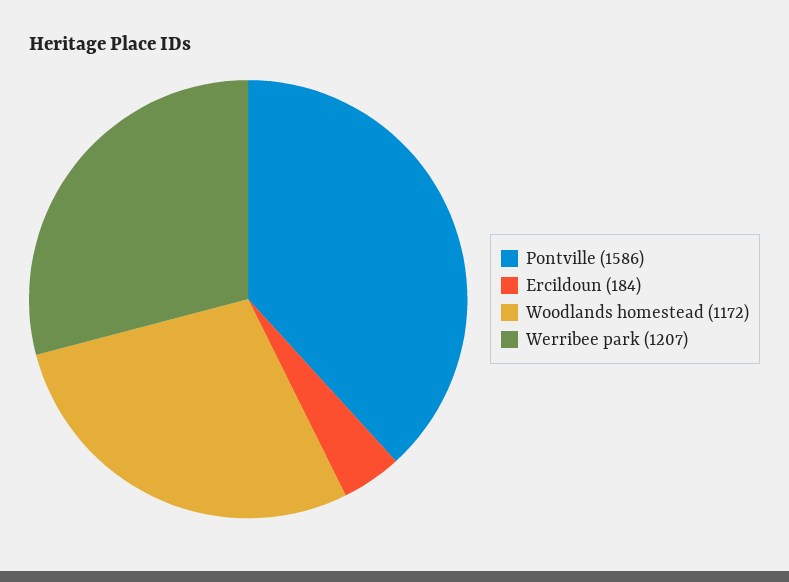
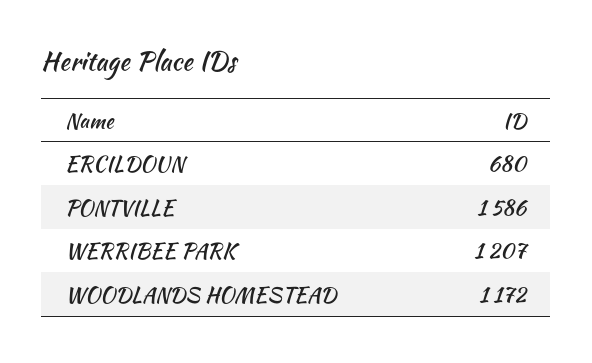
  {
    "Pontville": 1586,
-   "Ercildoun": 184,
+   "Ercildoun": 680,
    "Woodlands homestead": 1172,
    "Werribee park": 1207
  }

